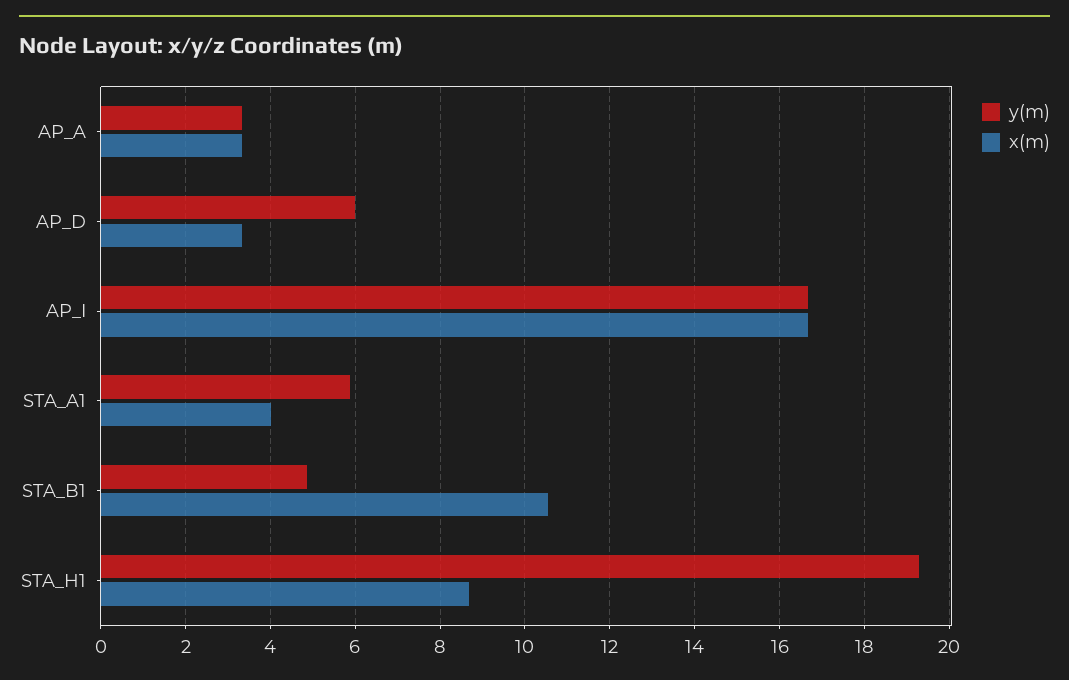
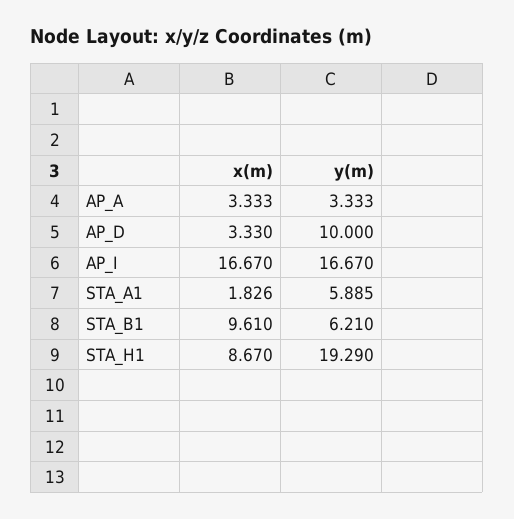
  {
    "y(m)": {
      "AP_A": 3.333,
-     "AP_D": 6,
+     "AP_D": 10,
      "AP_I": 16.67,
      "STA_A1": 5.885,
-     "STA_B1": 4.8,
+     "STA_B1": 6.21,
      "STA_H1": 19.29
    },
    "x(m)": {
      "AP_A": 3.333,
      "AP_D": 3.33,
      "AP_I": 16.67,
-     "STA_A1": 4,
+     "STA_A1": 1.826,
-     "STA_B1": 10.6,
+     "STA_B1": 9.61,
      "STA_H1": 8.67
    }
  }

